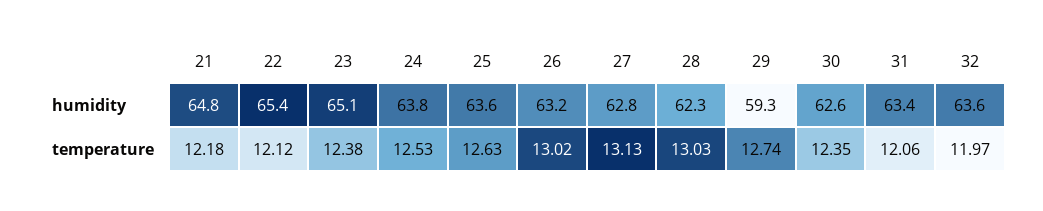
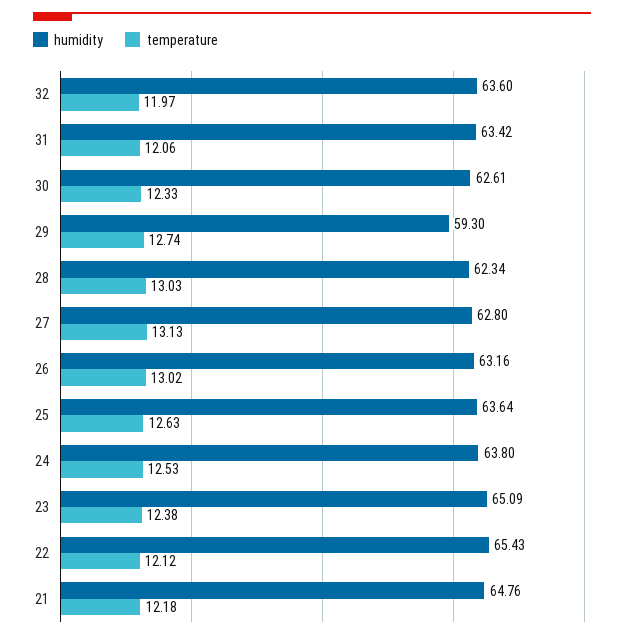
  {
    "humidity": {
      "21": 64.76,
      "22": 65.43,
      "23": 65.09,
      "24": 63.8,
      "25": 63.64,
      "26": 63.16,
      "27": 62.8,
      "28": 62.34,
      "29": 59.3,
      "30": 62.61,
      "31": 63.42,
      "32": 63.6
    },
    "temperature": {
      "21": 12.18,
      "22": 12.12,
      "23": 12.38,
      "24": 12.53,
      "25": 12.63,
      "26": 13.02,
      "27": 13.13,
      "28": 13.03,
      "29": 12.74,
-     "30": 12.35,
+     "30": 12.33,
      "31": 12.06,
      "32": 11.97
    }
  }

